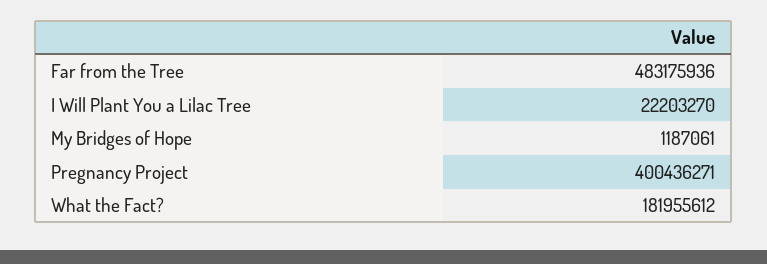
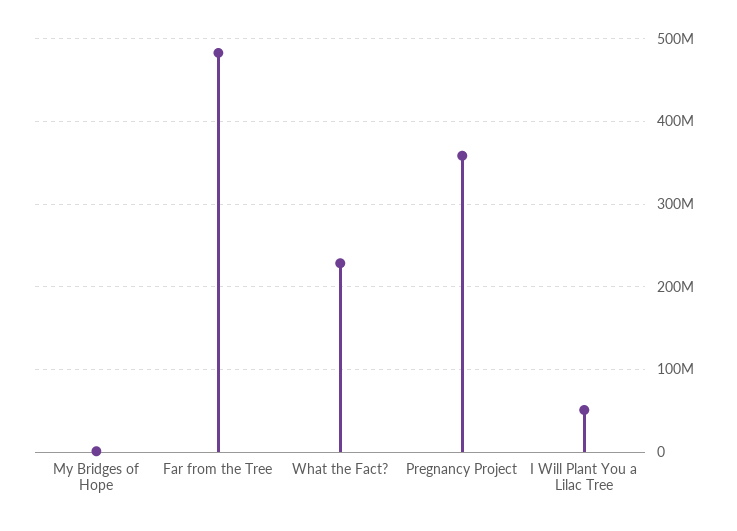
  {
    "Far from the Tree": 483175936,
-   "I Will Plant You a Lilac Tree": 22203270,
+   "I Will Plant You a Lilac Tree": 50000000,
    "My Bridges of Hope": 1187061,
-   "Pregnancy Project": 400436271,
+   "Pregnancy Project": 360000000,
-   "What the Fact?": 181955612
+   "What the Fact?": 230000000
  }

